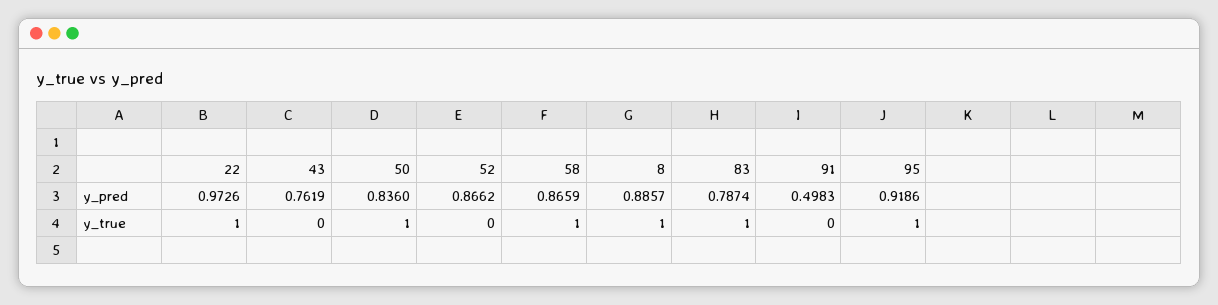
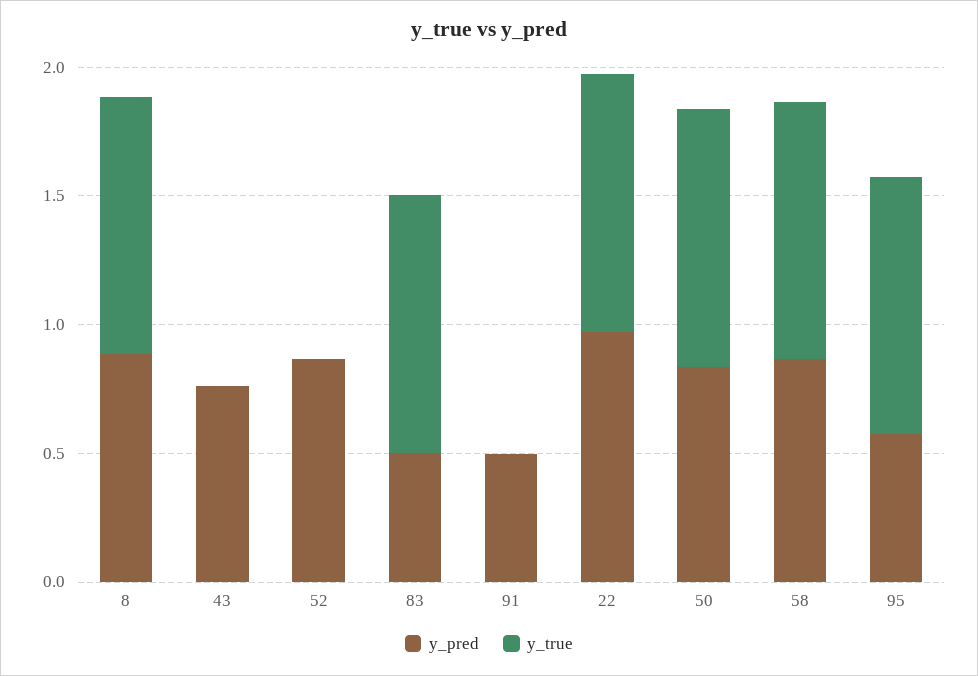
  {
    "y_pred": {
      "22": 0.9726,
      "43": 0.7619,
      "50": 0.836,
      "52": 0.8662,
      "58": 0.8659,
      "8": 0.8857,
-     "83": 0.7874,
+     "83": 0.5,
      "91": 0.4983,
-     "95": 0.9186
+     "95": 0.6
    },
    "y_true": {
      "22": 1,
      "43": 0,
      "50": 1,
      "52": 0,
      "58": 1,
      "8": 1,
      "83": 1,
      "91": 0,
      "95": 1
    }
  }

